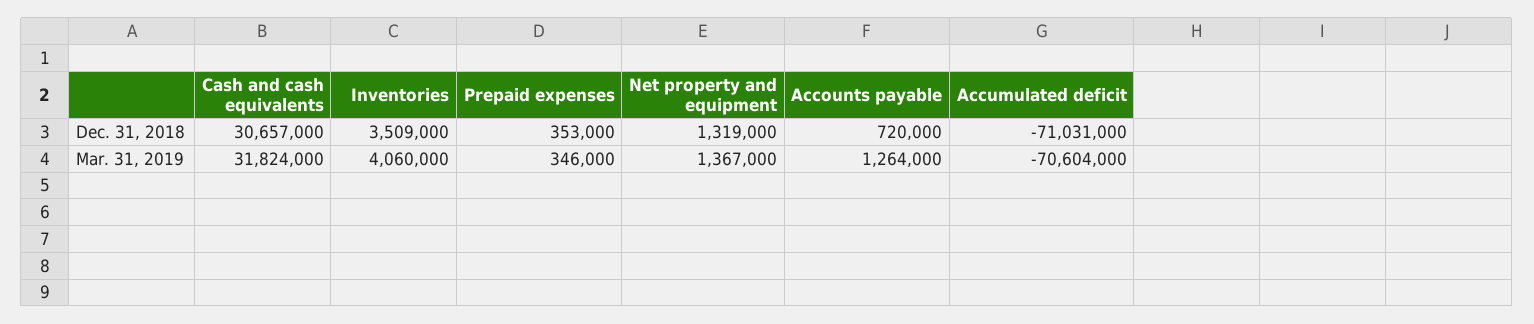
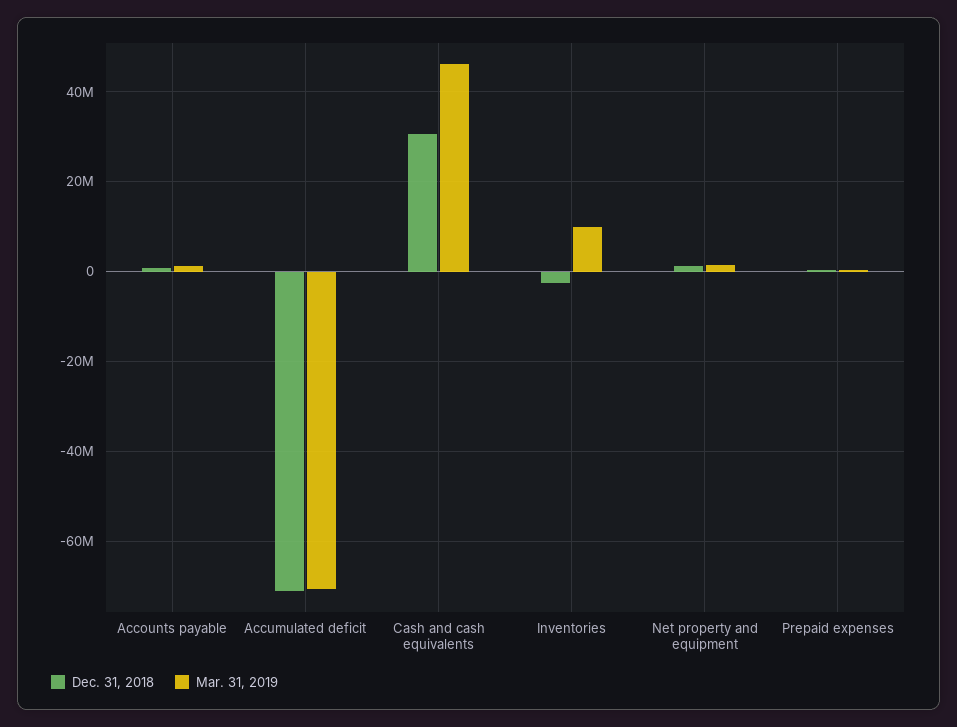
  {
    "Dec. 31, 2018": {
      "Cash and cash equivalents": 30657000,
-     "Inventories": 3509000,
+     "Inventories": -2000000,
      "Prepaid expenses": 353000,
      "Net property and equipment": 1319000,
      "Accounts payable": 720000,
      "Accumulated deficit": -71031000
    },
    "Mar. 31, 2019": {
-     "Cash and cash equivalents": 31824000,
+     "Cash and cash equivalents": 46000000,
-     "Inventories": 4060000,
+     "Inventories": 10000000,
      "Prepaid expenses": 346000,
      "Net property and equipment": 1367000,
      "Accounts payable": 1264000,
      "Accumulated deficit": -70604000
    }
  }

